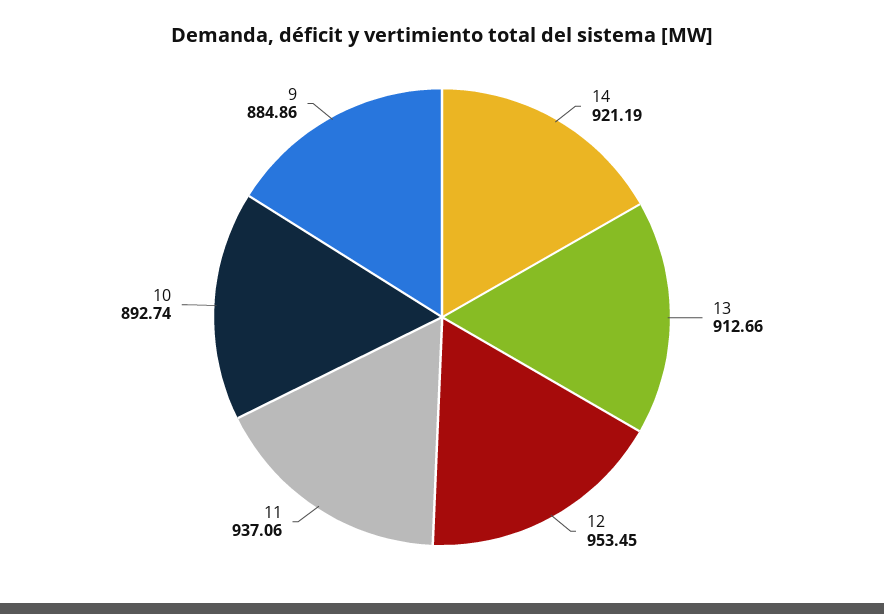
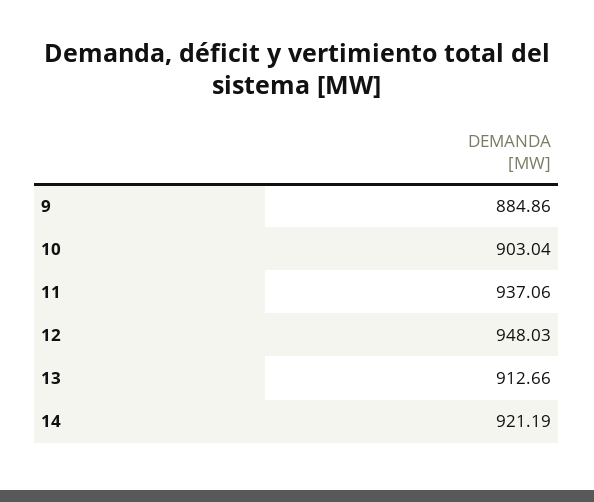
  {
    "14": 921.19,
    "13": 912.66,
-   "12": 953.45,
+   "12": 948.03,
    "11": 937.06,
-   "10": 892.74,
+   "10": 903.04,
    "9": 884.86
  }

